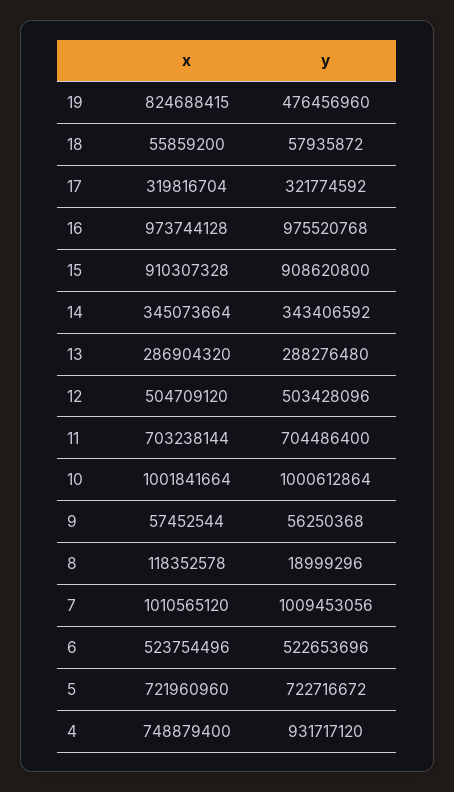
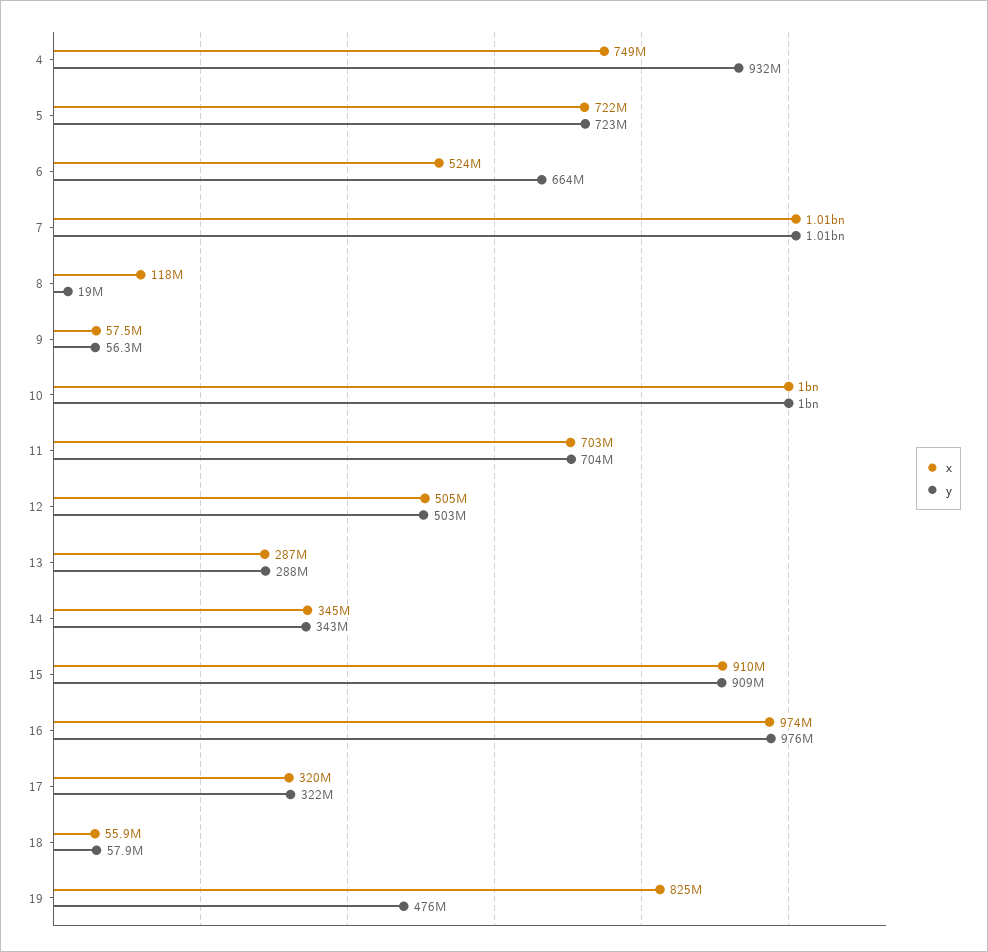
  {
    "x": {
      "19": 824688415,
      "18": 55859200,
      "17": 319816704,
      "16": 973744128,
      "15": 910307328,
      "14": 345073664,
      "13": 286904320,
      "12": 504709120,
      "11": 703238144,
      "10": 1001841664,
      "9": 57452544,
      "8": 118352578,
      "7": 1010565120,
      "6": 523754496,
      "5": 721960960,
      "4": 748879400
    },
    "y": {
      "19": 476456960,
      "18": 57935872,
      "17": 321774592,
      "16": 975520768,
      "15": 908620800,
      "14": 343406592,
      "13": 288276480,
      "12": 503428096,
      "11": 704486400,
      "10": 1000612864,
      "9": 56250368,
      "8": 18999296,
      "7": 1009453056,
-     "6": 522653696,
+     "6": 664000000,
      "5": 722716672,
      "4": 931717120
    }
  }

